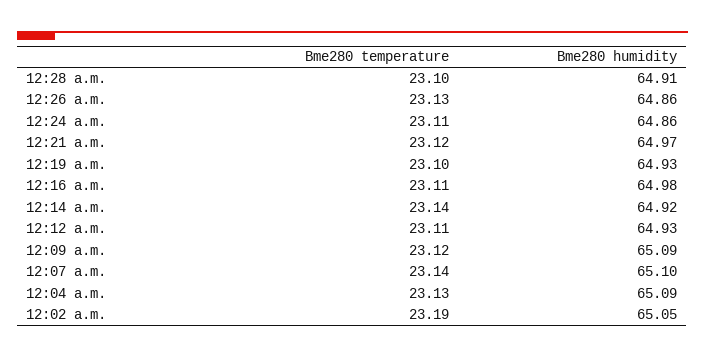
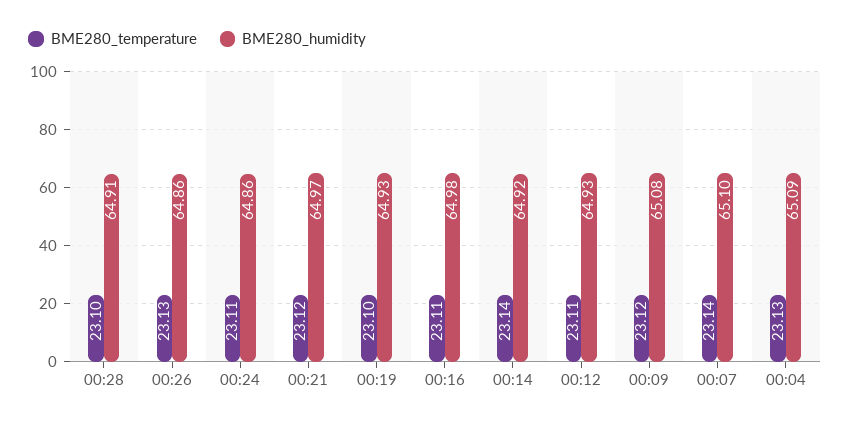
  {
    "Bme280 temperature": {
      "12:28 a.m.": 23.1,
      "12:26 a.m.": 23.13,
      "12:24 a.m.": 23.11,
      "12:21 a.m.": 23.12,
      "12:19 a.m.": 23.1,
      "12:16 a.m.": 23.11,
      "12:14 a.m.": 23.14,
      "12:12 a.m.": 23.11,
      "12:09 a.m.": 23.12,
      "12:07 a.m.": 23.14,
-     "12:04 a.m.": 23.13,
+     "12:04 a.m.": 23.13
-     "12:02 a.m.": 23.19
    },
    "Bme280 humidity": {
      "12:28 a.m.": 64.91,
      "12:26 a.m.": 64.86,
      "12:24 a.m.": 64.86,
      "12:21 a.m.": 64.97,
      "12:19 a.m.": 64.93,
      "12:16 a.m.": 64.98,
      "12:14 a.m.": 64.92,
      "12:12 a.m.": 64.93,
-     "12:09 a.m.": 65.09,
+     "12:09 a.m.": 65.08,
      "12:07 a.m.": 65.1,
-     "12:04 a.m.": 65.09,
+     "12:04 a.m.": 65.09
-     "12:02 a.m.": 65.05
    }
  }

